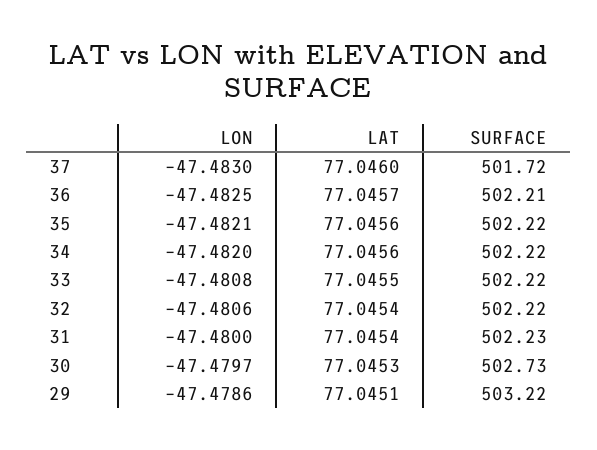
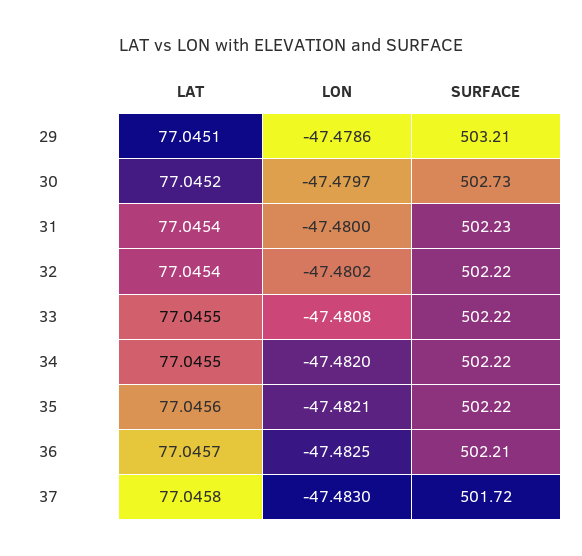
  {
    "LON": {
      "37": -47.483,
      "36": -47.4825,
      "35": -47.4821,
      "34": -47.482,
      "33": -47.4808,
-     "32": -47.4806,
+     "32": -47.4802,
      "31": -47.48,
      "30": -47.4797,
      "29": -47.4786
    },
    "LAT": {
-     "37": 77.046,
+     "37": 77.0458,
      "36": 77.0457,
      "35": 77.0456,
-     "34": 77.0456,
+     "34": 77.0455,
      "33": 77.0455,
      "32": 77.0454,
      "31": 77.0454,
-     "30": 77.0453,
+     "30": 77.0452,
      "29": 77.0451
    },
    "SURFACE": {
      "37": 501.72,
      "36": 502.21,
      "35": 502.22,
      "34": 502.22,
      "33": 502.22,
      "32": 502.22,
      "31": 502.23,
      "30": 502.73,
-     "29": 503.22
+     "29": 503.21
    }
  }

